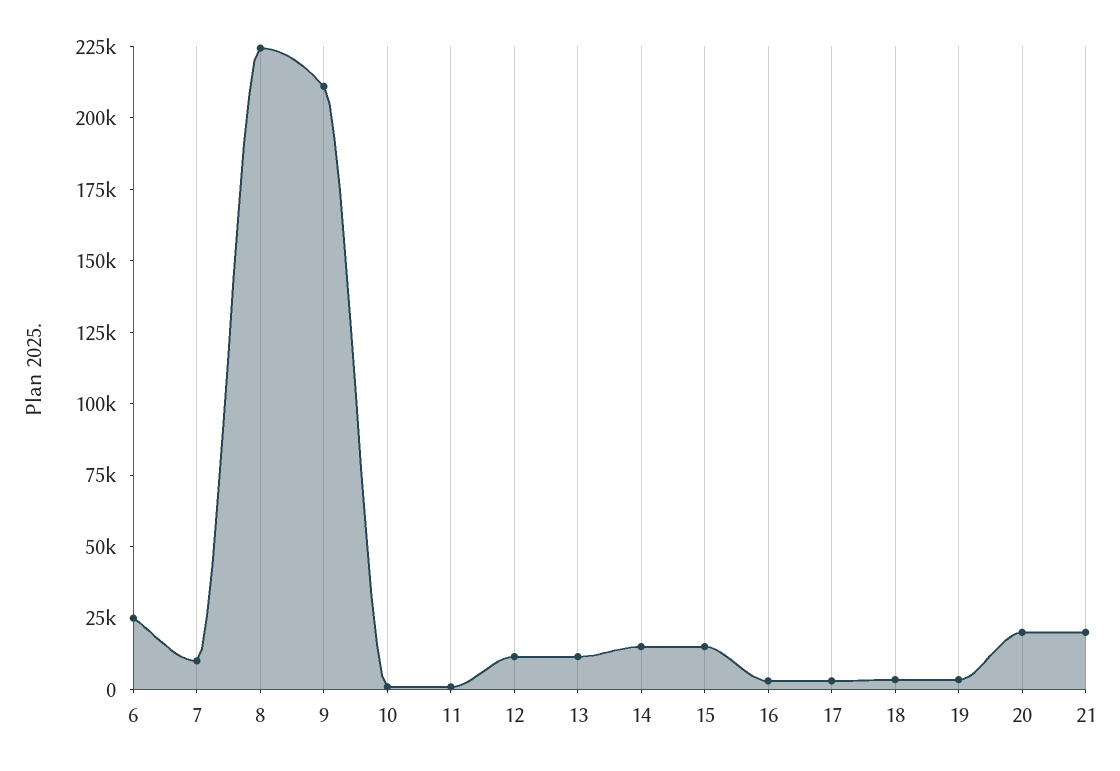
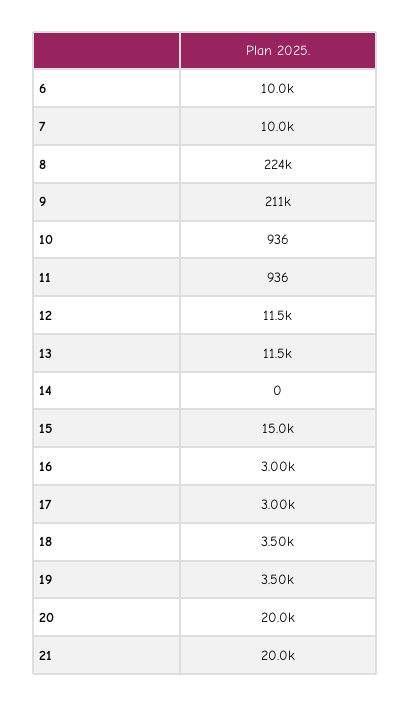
  {
-   "6": 25000,
+   "6": 10000,
    "7": 10000,
    "8": 224000,
    "9": 211000,
    "10": 936,
    "11": 936,
    "12": 11500,
    "13": 11500,
-   "14": 15000,
+   "14": 0,
    "15": 15000,
    "16": 3000,
    "17": 3000,
    "18": 3500,
    "19": 3500,
    "20": 20000,
    "21": 20000
  }

